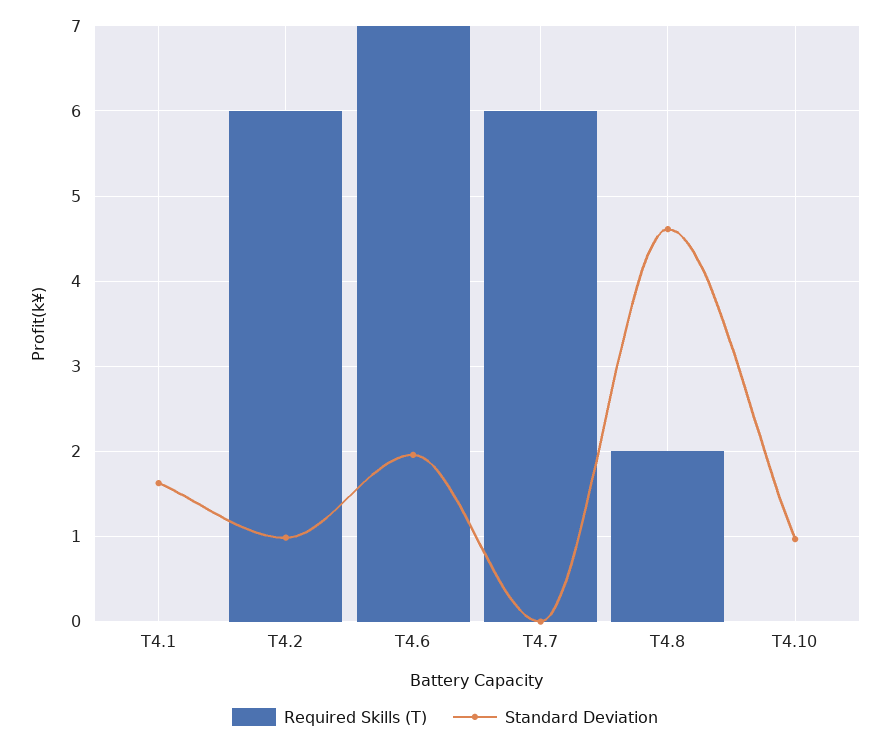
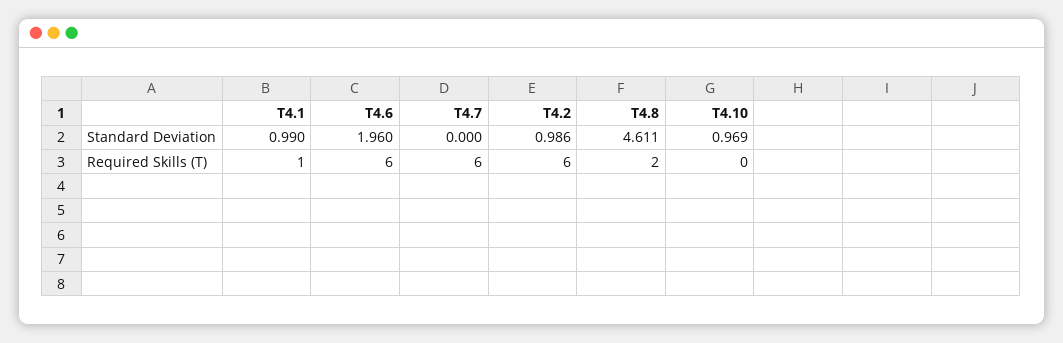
  {
    "Required Skills (T)": {
-     "T4.1": 0,
+     "T4.1": 1,
      "T4.2": 6,
-     "T4.6": 7,
+     "T4.6": 6,
      "T4.7": 6,
      "T4.8": 2,
      "T4.10": 0
    },
    "Standard Deviation": {
-     "T4.1": 1.6,
+     "T4.1": 0.99,
      "T4.2": 0.986,
      "T4.6": 1.96,
      "T4.7": 0,
      "T4.8": 4.611,
      "T4.10": 0.969
    }
  }

